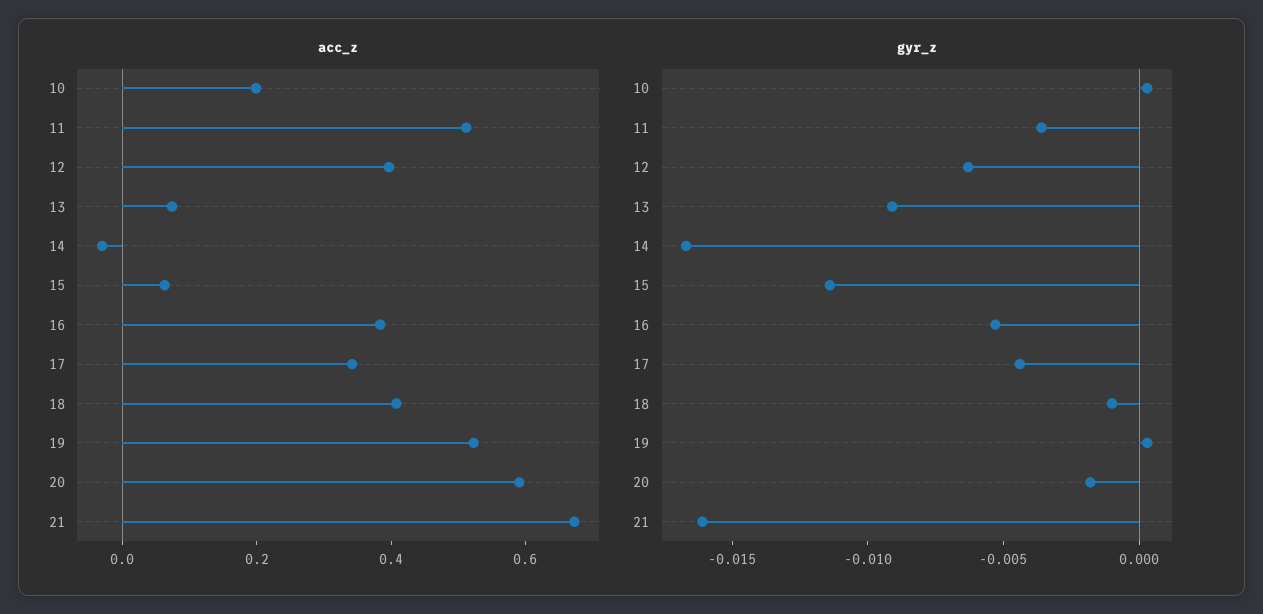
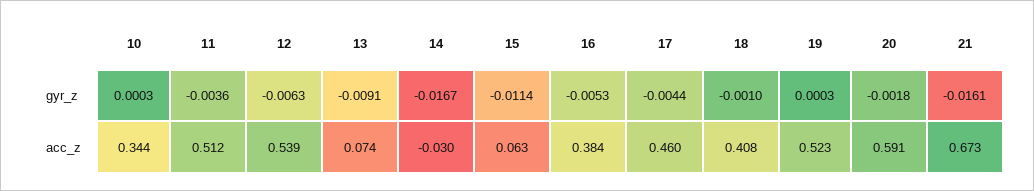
  {
    "acc_z": {
-     "10": 0.2,
+     "10": 0.344,
      "11": 0.512,
-     "12": 0.4,
+     "12": 0.539,
      "13": 0.074,
      "14": -0.03,
      "15": 0.063,
      "16": 0.384,
-     "17": 0.35,
+     "17": 0.46,
      "18": 0.408,
      "19": 0.523,
      "20": 0.591,
      "21": 0.673
    },
    "gyr_z": {
      "10": 0.0003,
      "11": -0.0036,
      "12": -0.0063,
      "13": -0.0091,
      "14": -0.0167,
      "15": -0.0114,
      "16": -0.0053,
      "17": -0.0044,
      "18": -0.001,
      "19": 0.0003,
      "20": -0.0018,
      "21": -0.0161
    }
  }

